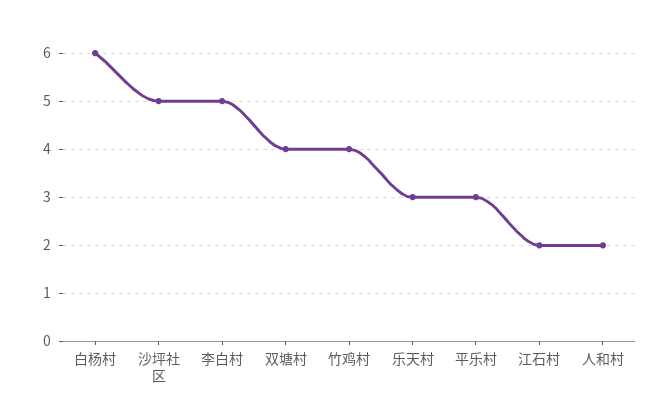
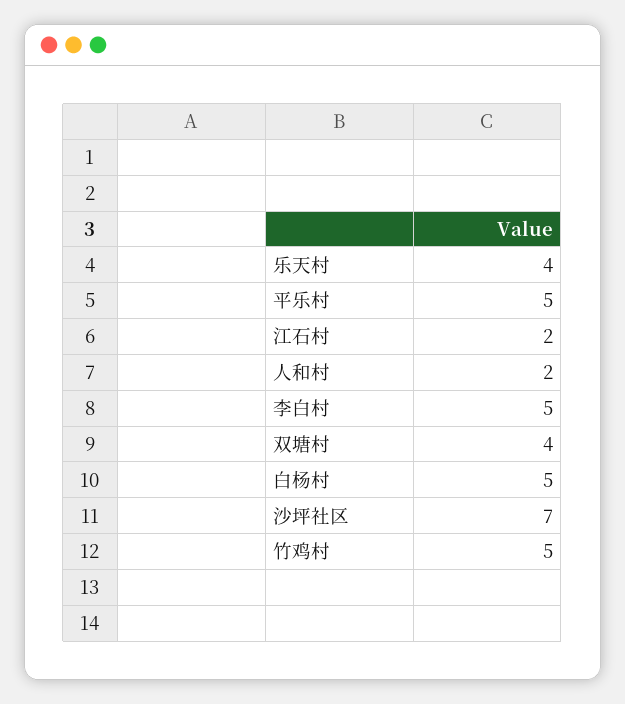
  {
-   "白杨村": 6,
+   "白杨村": 5,
-   "沙坪社区": 5,
+   "沙坪社区": 7,
    "李白村": 5,
    "双塘村": 4,
-   "竹鸡村": 4,
+   "竹鸡村": 5,
-   "乐天村": 3,
+   "乐天村": 4,
-   "平乐村": 3,
+   "平乐村": 5,
    "江石村": 2,
    "人和村": 2
  }

